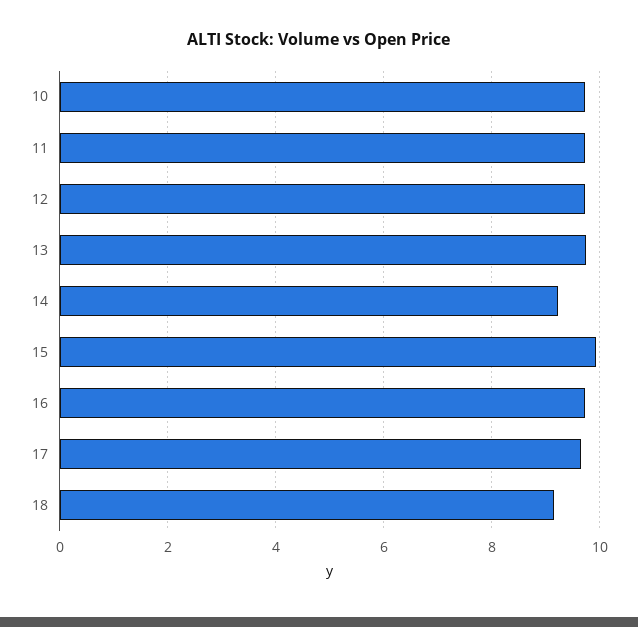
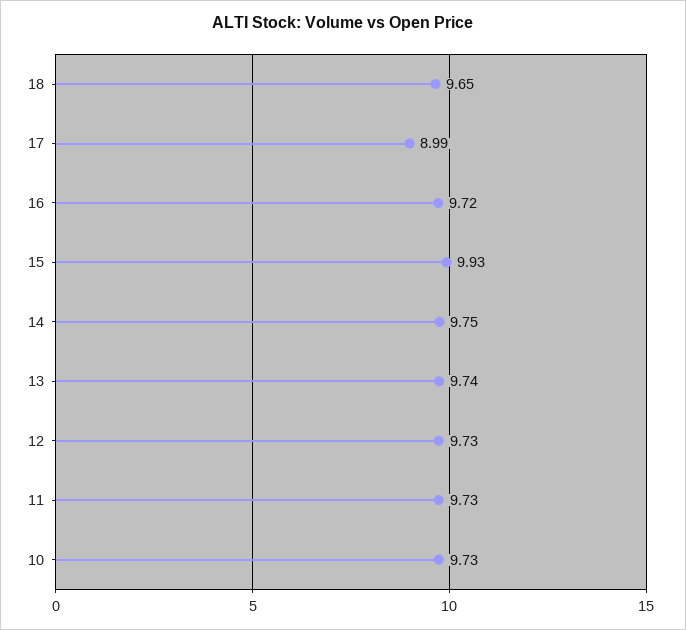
  {
    "10": 9.73,
    "11": 9.73,
    "12": 9.73,
    "13": 9.74,
-   "14": 9.2,
+   "14": 9.75,
    "15": 9.93,
    "16": 9.72,
-   "17": 9.6,
+   "17": 8.99,
-   "18": 9.2
+   "18": 9.65
  }

